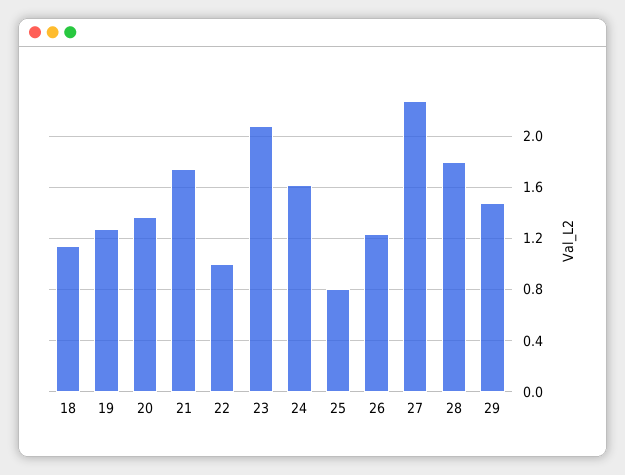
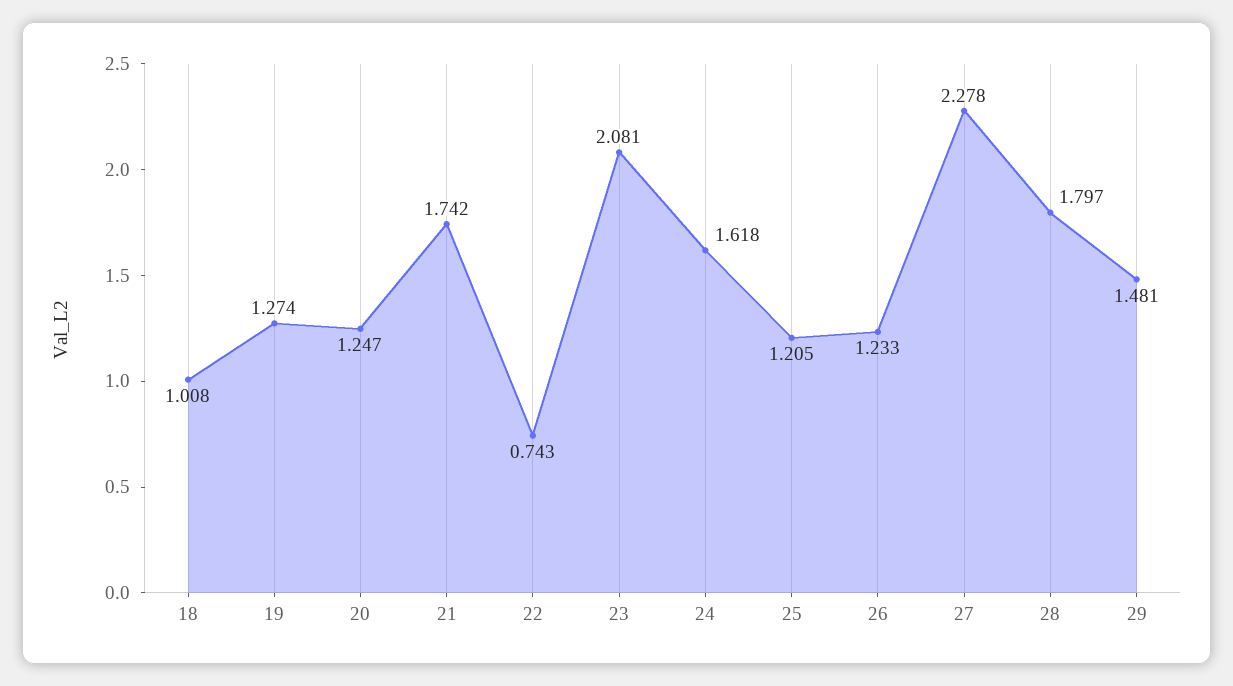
  {
-   "18": 1.15,
+   "18": 1.008,
    "19": 1.274,
-   "20": 1.35,
+   "20": 1.247,
    "21": 1.742,
-   "22": 1,
+   "22": 0.743,
    "23": 2.081,
    "24": 1.618,
-   "25": 0.8,
+   "25": 1.205,
    "26": 1.233,
    "27": 2.278,
    "28": 1.797,
    "29": 1.481
  }

